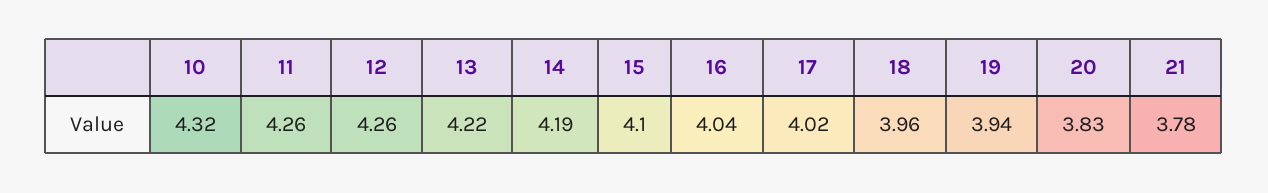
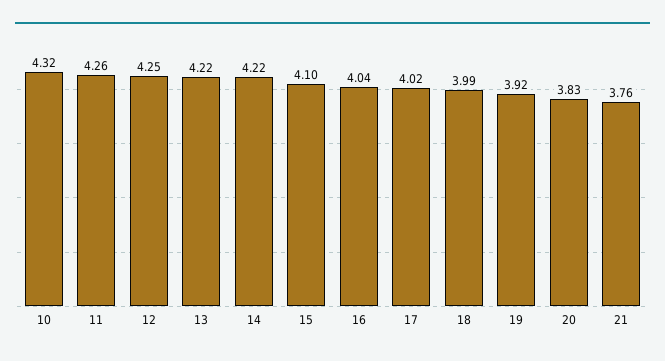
  {
    "10": 4.32,
    "11": 4.26,
-   "12": 4.26,
+   "12": 4.25,
    "13": 4.22,
-   "14": 4.19,
+   "14": 4.22,
    "15": 4.1,
    "16": 4.04,
    "17": 4.02,
-   "18": 3.96,
+   "18": 3.99,
-   "19": 3.94,
+   "19": 3.92,
    "20": 3.83,
-   "21": 3.78
+   "21": 3.76
  }

